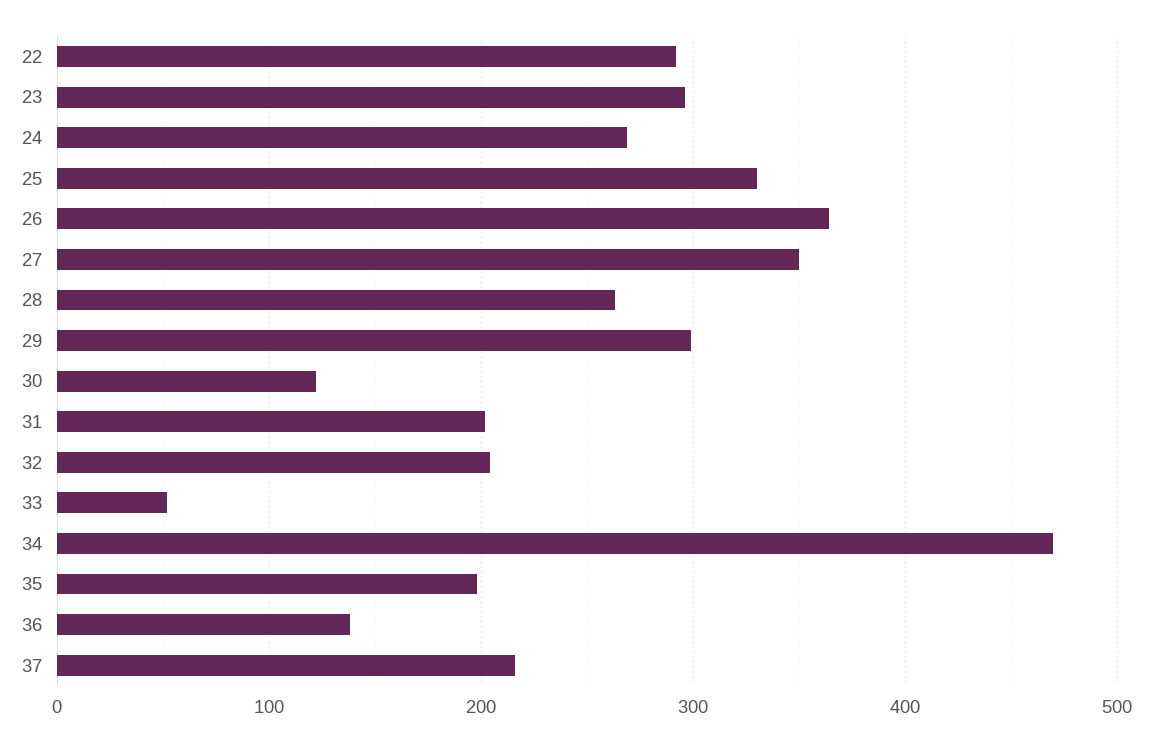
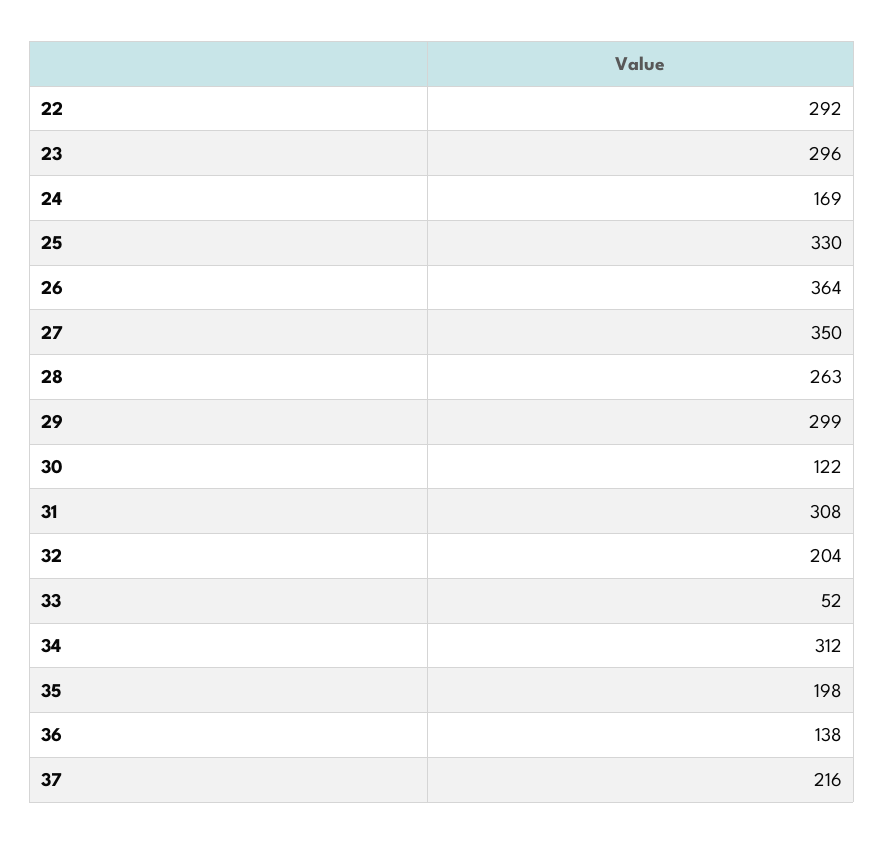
  {
    "22": 292,
    "23": 296,
-   "24": 270,
+   "24": 169,
    "25": 330,
    "26": 364,
    "27": 350,
    "28": 263,
    "29": 299,
    "30": 122,
-   "31": 200,
+   "31": 308,
    "32": 204,
    "33": 52,
-   "34": 470,
+   "34": 312,
    "35": 198,
    "36": 138,
    "37": 216
  }

